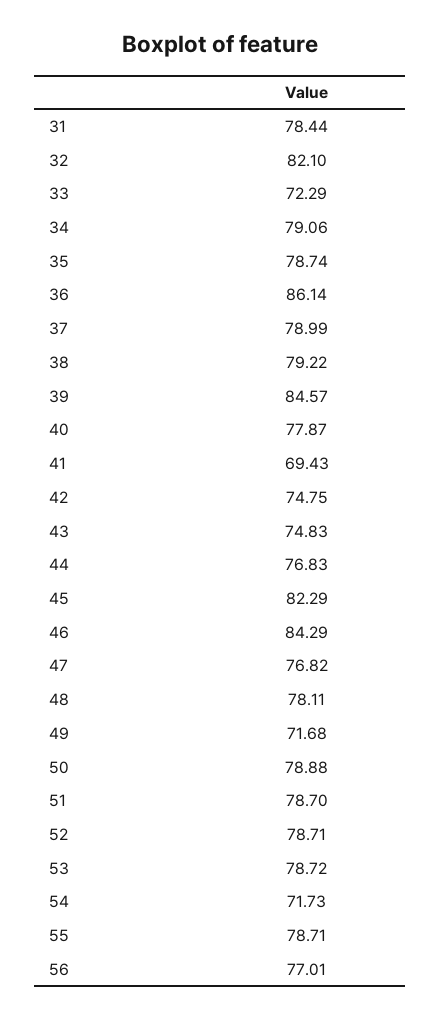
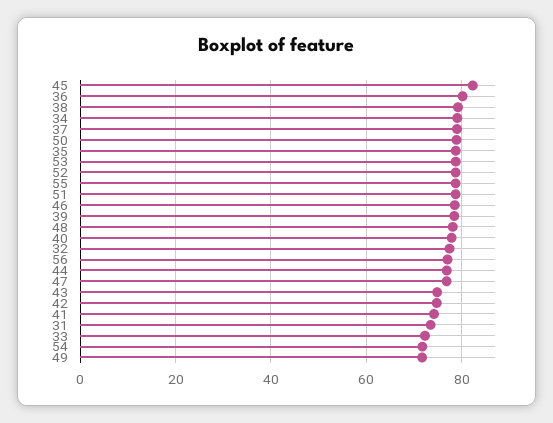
  {
-   "31": 78.44,
+   "31": 74,
-   "32": 82.1,
+   "32": 78,
    "33": 72.29,
    "34": 79.06,
    "35": 78.74,
-   "36": 86.14,
+   "36": 80,
    "37": 78.99,
    "38": 79.22,
-   "39": 84.57,
+   "39": 78,
    "40": 77.87,
-   "41": 69.43,
+   "41": 74,
    "42": 74.75,
    "43": 74.83,
    "44": 76.83,
    "45": 82.29,
-   "46": 84.29,
+   "46": 78,
    "47": 76.82,
    "48": 78.11,
    "49": 71.68,
    "50": 78.88,
    "51": 78.7,
    "52": 78.71,
    "53": 78.72,
    "54": 71.73,
    "55": 78.71,
    "56": 77.01
  }

